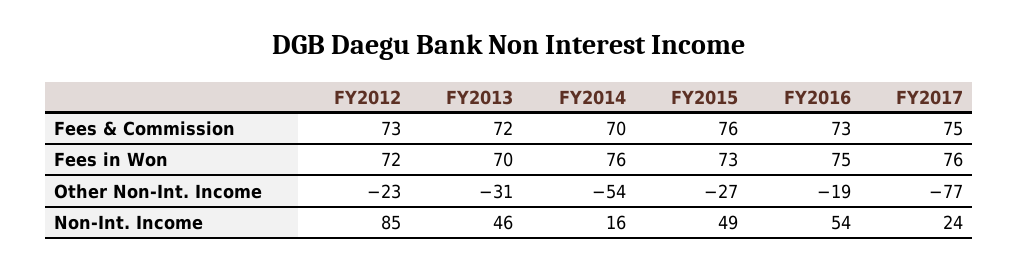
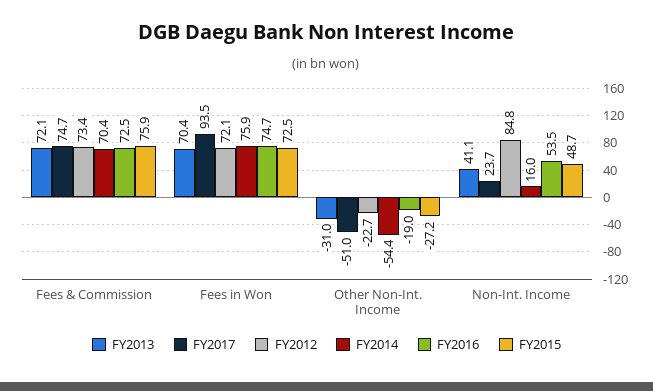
  {
    "FY2012": {
      "Fees & Commission": 73.4,
      "Fees in Won": 72.1,
      "Other Non-Int. Income": -22.7,
      "Non-Int. Income": 84.8
    },
    "FY2013": {
      "Fees & Commission": 72.1,
      "Fees in Won": 70.4,
      "Other Non-Int. Income": -31,
-     "Non-Int. Income": 46
+     "Non-Int. Income": 41.1
    },
    "FY2014": {
      "Fees & Commission": 70.4,
      "Fees in Won": 75.9,
      "Other Non-Int. Income": -54.4,
      "Non-Int. Income": 16
    },
    "FY2015": {
      "Fees & Commission": 75.9,
      "Fees in Won": 72.5,
      "Other Non-Int. Income": -27.2,
      "Non-Int. Income": 48.7
    },
    "FY2016": {
      "Fees & Commission": 72.5,
      "Fees in Won": 74.7,
      "Other Non-Int. Income": -19,
      "Non-Int. Income": 53.5
    },
    "FY2017": {
      "Fees & Commission": 74.7,
-     "Fees in Won": 76,
+     "Fees in Won": 93.5,
-     "Other Non-Int. Income": -77,
+     "Other Non-Int. Income": -51,
      "Non-Int. Income": 23.7
    }
  }

